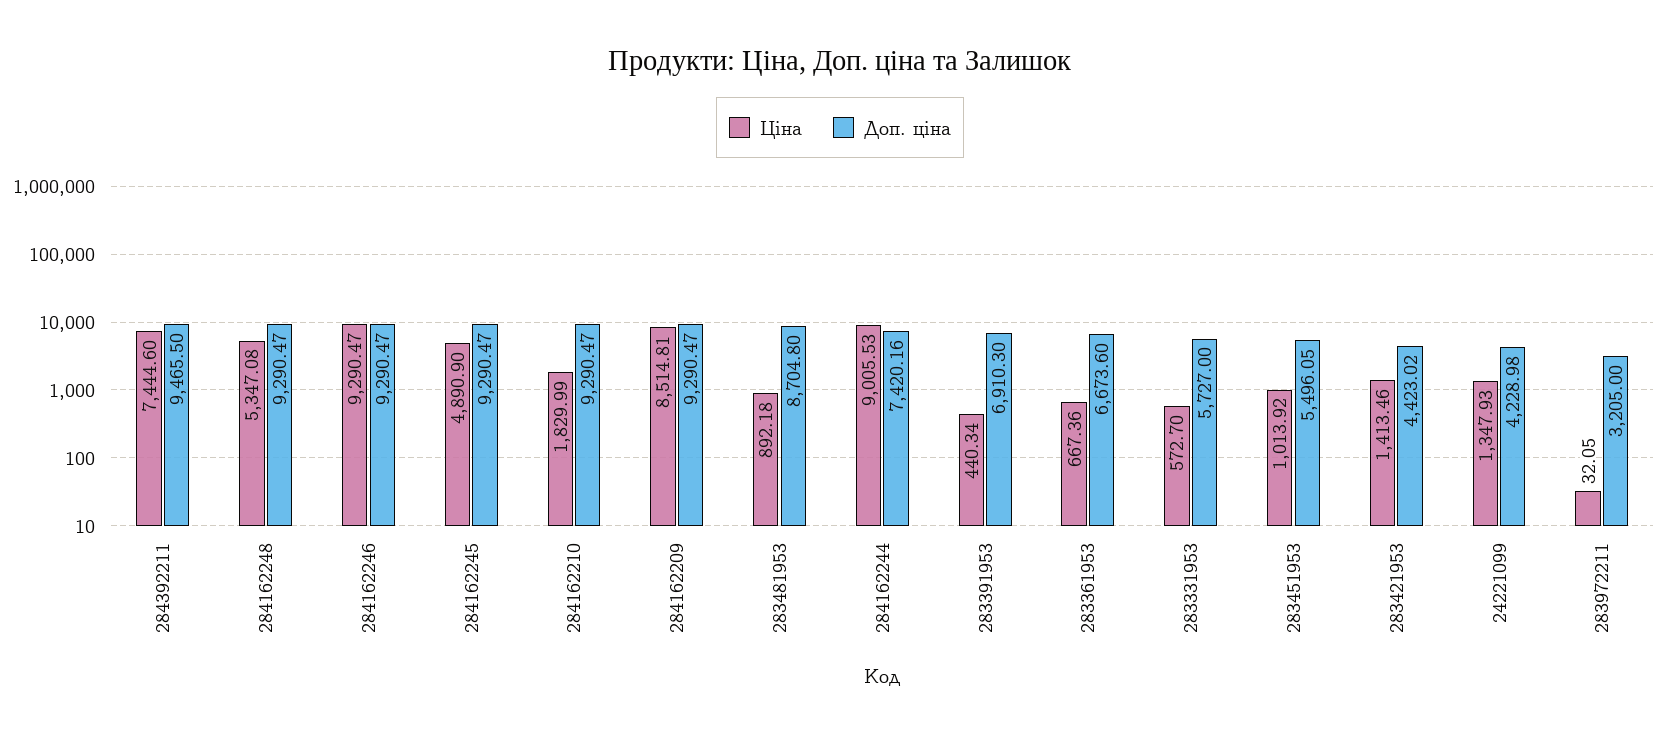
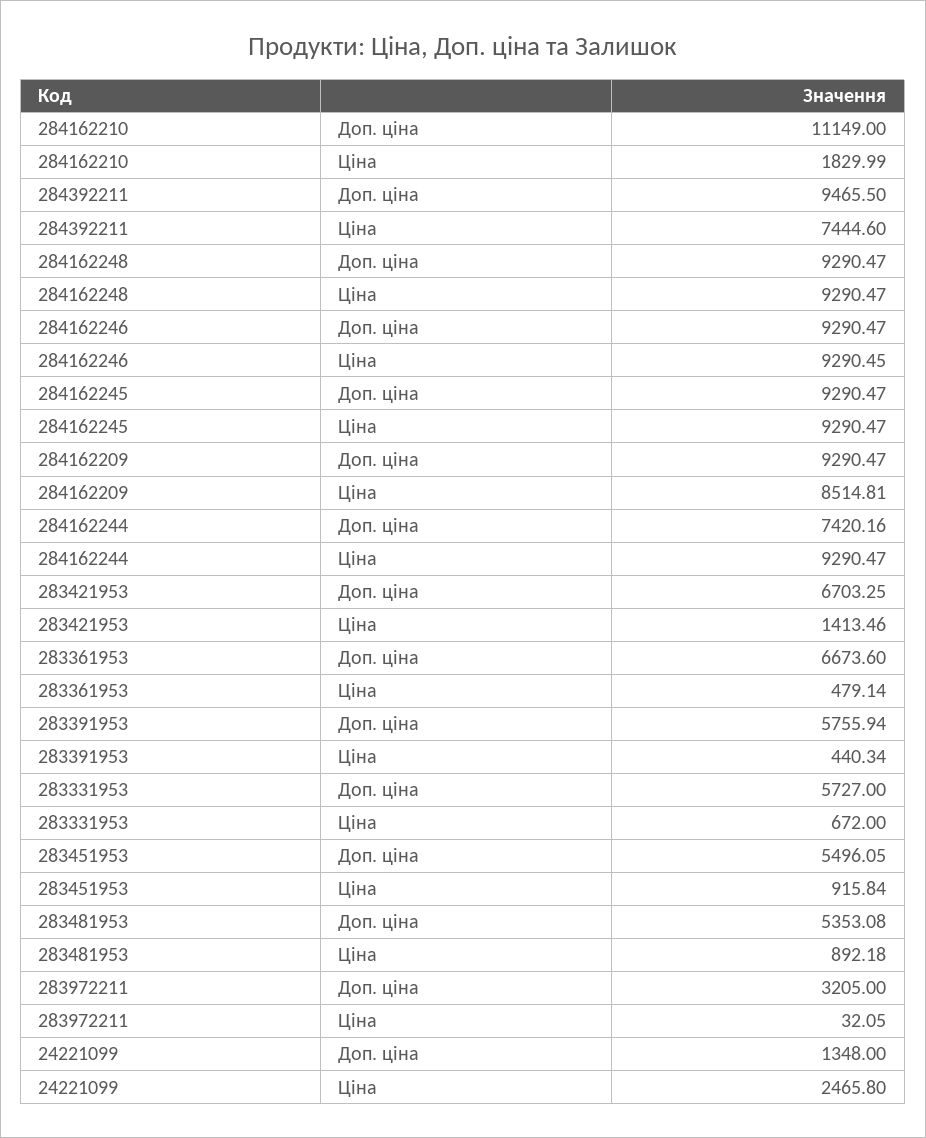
  {
    "Ціна": {
      "284392211": 7444.6,
-     "284162248": 5347.08,
+     "284162248": 9290.47,
-     "284162246": 9290.47,
+     "284162246": 9290.45,
-     "284162245": 4890.9,
+     "284162245": 9290.47,
      "284162210": 1829.99,
      "284162209": 8514.81,
      "283481953": 892.18,
-     "284162244": 9005.53,
+     "284162244": 9290.47,
      "283391953": 440.34,
-     "283361953": 667.36,
+     "283361953": 479.14,
-     "283331953": 572.7,
+     "283331953": 672,
-     "283451953": 1013.92,
+     "283451953": 915.84,
      "283421953": 1413.46,
-     "24221099": 1347.93,
+     "24221099": 2465.8,
      "283972211": 32.05
    },
    "Доп. ціна": {
      "284392211": 9465.5,
      "284162248": 9290.47,
      "284162246": 9290.47,
      "284162245": 9290.47,
-     "284162210": 9290.47,
+     "284162210": 11149,
      "284162209": 9290.47,
-     "283481953": 8704.8,
+     "283481953": 5353.08,
      "284162244": 7420.16,
-     "283391953": 6910.3,
+     "283391953": 5755.94,
      "283361953": 6673.6,
      "283331953": 5727,
      "283451953": 5496.05,
-     "283421953": 4423.02,
+     "283421953": 6703.25,
-     "24221099": 4228.98,
+     "24221099": 1348,
      "283972211": 3205
    }
  }

